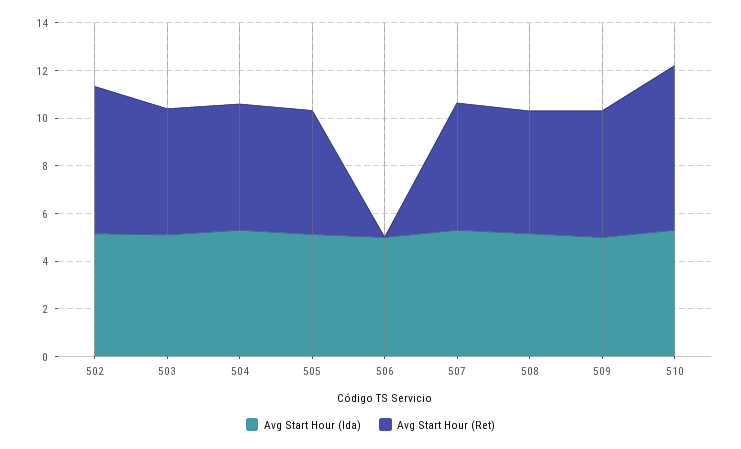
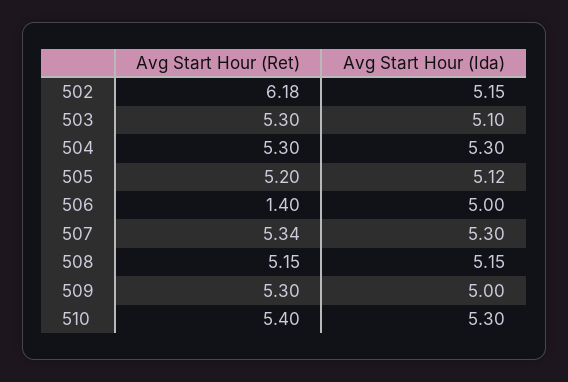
  {
    "Avg Start Hour (Ida)": {
      "502": 5.15,
      "503": 5.1,
      "504": 5.3,
      "505": 5.12,
      "506": 5,
      "507": 5.3,
      "508": 5.15,
      "509": 5,
      "510": 5.3
    },
    "Avg Start Hour (Ret)": {
      "502": 6.18,
      "503": 5.3,
      "504": 5.3,
      "505": 5.2,
-     "506": 0,
+     "506": 1.4,
      "507": 5.34,
      "508": 5.15,
      "509": 5.3,
-     "510": 7
+     "510": 5.4
    }
  }

